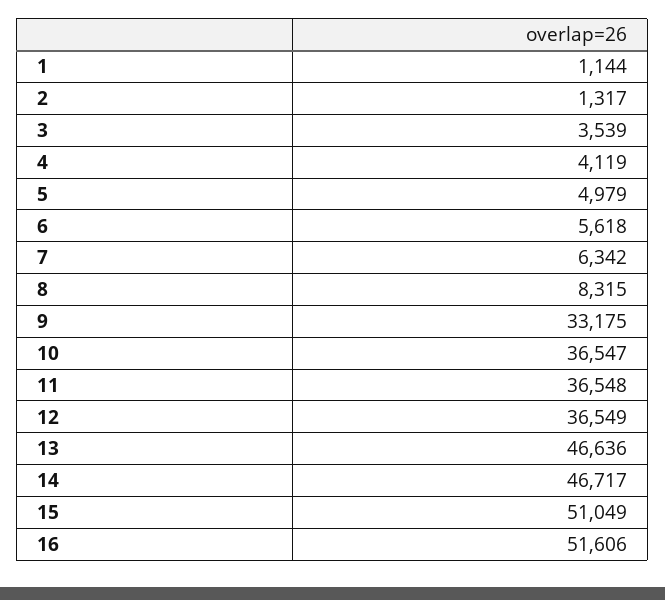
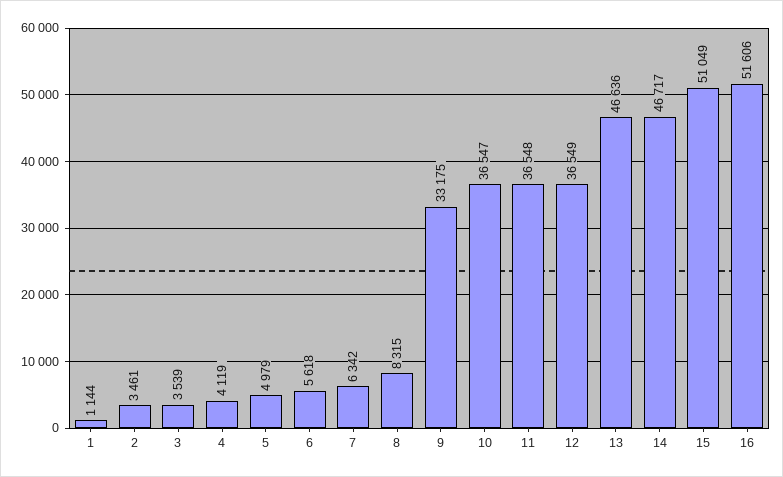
  {
    "1": 1144,
-   "2": 1317,
+   "2": 3461,
    "3": 3539,
    "4": 4119,
    "5": 4979,
    "6": 5618,
    "7": 6342,
    "8": 8315,
    "9": 33175,
    "10": 36547,
    "11": 36548,
    "12": 36549,
    "13": 46636,
    "14": 46717,
    "15": 51049,
    "16": 51606
  }

